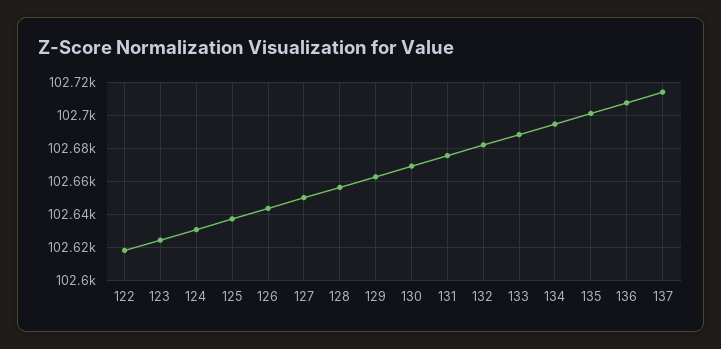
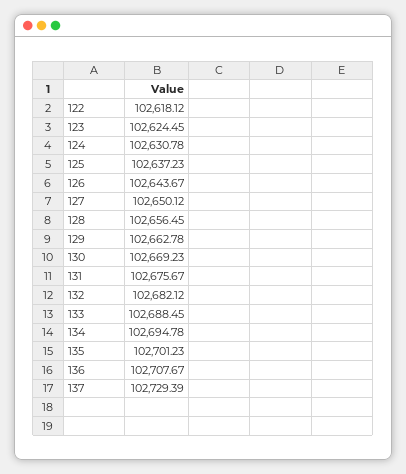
  {
    "122": 102618.12,
    "123": 102624.45,
    "124": 102630.78,
    "125": 102637.23,
    "126": 102643.67,
    "127": 102650.12,
    "128": 102656.45,
    "129": 102662.78,
    "130": 102669.23,
    "131": 102675.67,
    "132": 102682.12,
    "133": 102688.45,
    "134": 102694.78,
    "135": 102701.23,
    "136": 102707.67,
-   "137": 102715
+   "137": 102729.39
  }

